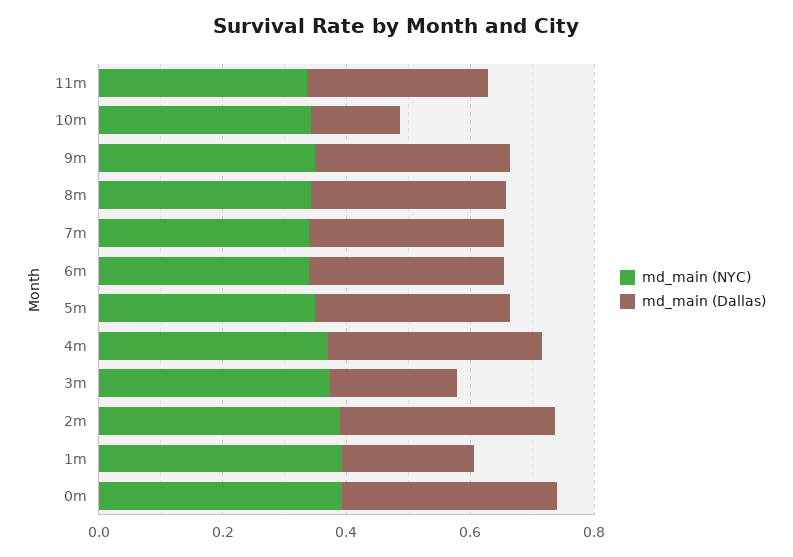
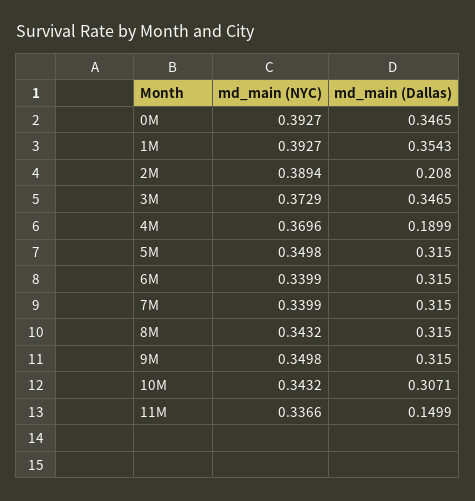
  {
    "md_main (NYC)": {
      "11m": 0.3366,
      "10m": 0.3432,
      "9m": 0.3498,
      "8m": 0.3432,
      "7m": 0.3399,
      "6m": 0.3399,
      "5m": 0.3498,
      "4m": 0.3696,
      "3m": 0.3729,
      "2m": 0.3894,
      "1m": 0.3927,
      "0m": 0.3927
    },
    "md_main (Dallas)": {
-     "11m": 0.3,
+     "11m": 0.1499,
-     "10m": 0.15,
+     "10m": 0.3071,
      "9m": 0.315,
      "8m": 0.315,
      "7m": 0.315,
      "6m": 0.315,
      "5m": 0.315,
-     "4m": 0.35,
+     "4m": 0.1899,
-     "3m": 0.2,
+     "3m": 0.3465,
-     "2m": 0.35,
+     "2m": 0.208,
-     "1m": 0.2,
+     "1m": 0.3543,
      "0m": 0.3465
    }
  }

